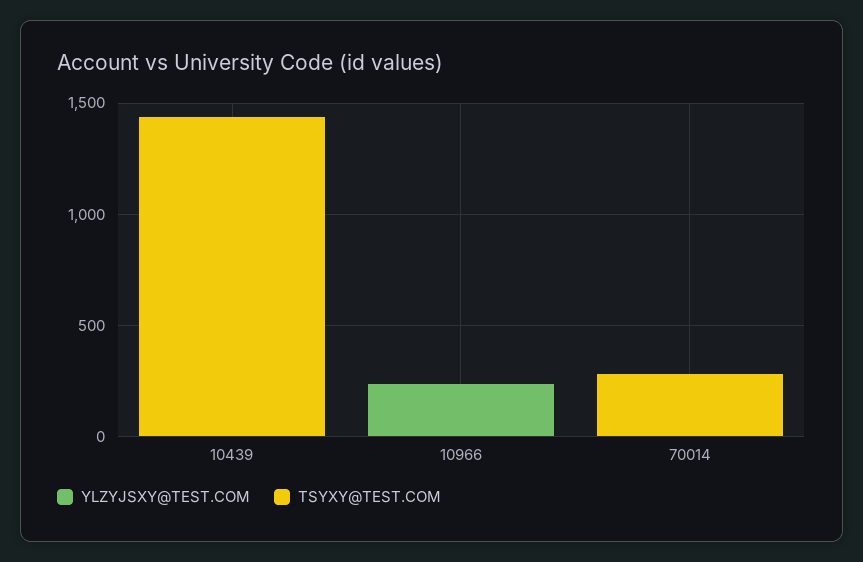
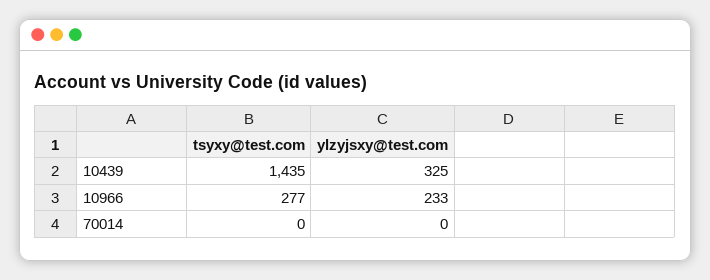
  {
    "YLZYJSXY@TEST.COM": {
-     "10439": 0,
+     "10439": 325,
      "10966": 233,
      "70014": 0
    },
    "TSYXY@TEST.COM": {
      "10439": 1435,
-     "10966": 0,
+     "10966": 277,
-     "70014": 300
+     "70014": 0
    }
  }

